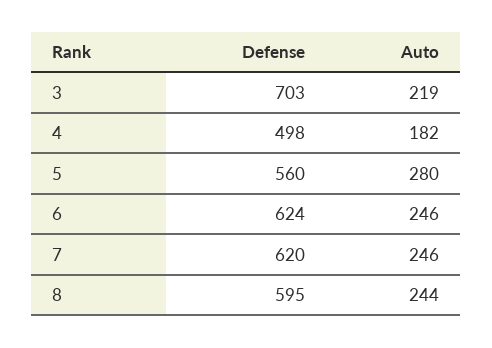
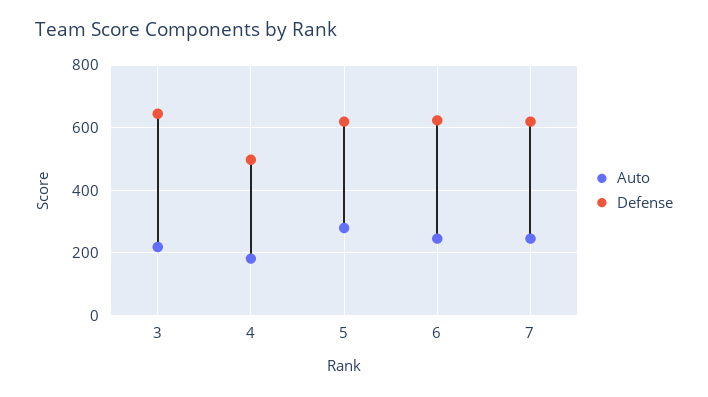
  {
    "Defense": {
-     "3": 703,
+     "3": 640,
      "4": 498,
-     "5": 560,
+     "5": 620,
      "6": 624,
-     "7": 620,
+     "7": 620
-     "8": 595
    },
    "Auto": {
      "3": 219,
      "4": 182,
      "5": 280,
      "6": 246,
-     "7": 246,
+     "7": 246
-     "8": 244
    }
  }

